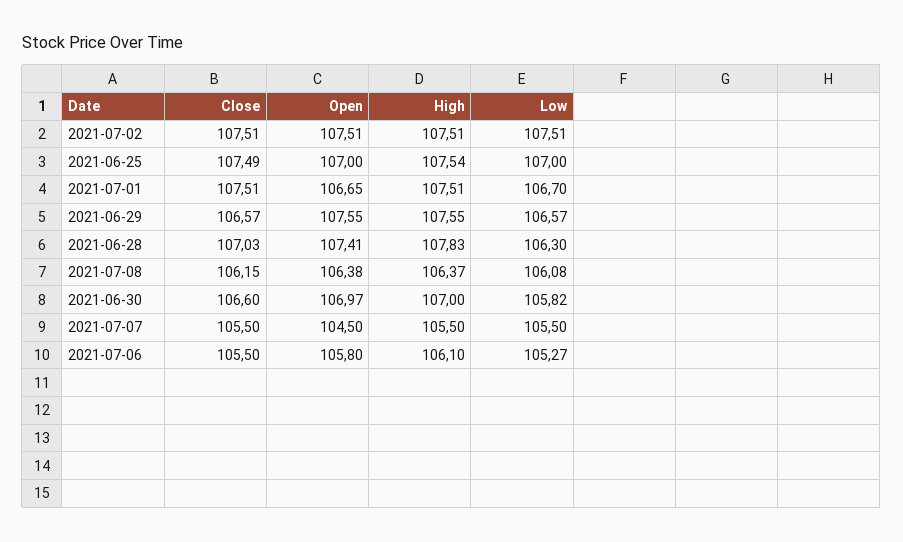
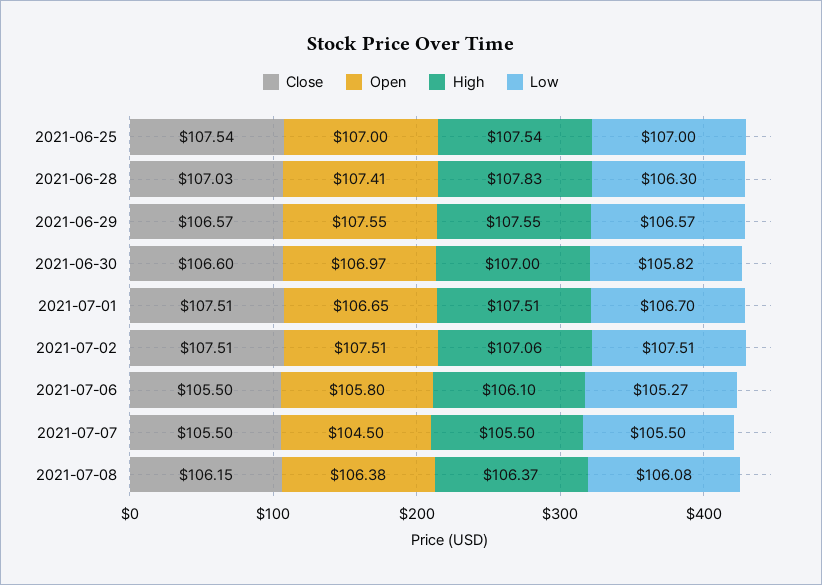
  {
    "Close": {
      "2021-07-02": 107.51,
-     "2021-06-25": 107.49,
+     "2021-06-25": 107.54,
      "2021-07-01": 107.51,
      "2021-06-29": 106.57,
      "2021-06-28": 107.03,
      "2021-07-08": 106.15,
      "2021-06-30": 106.6,
      "2021-07-07": 105.5,
      "2021-07-06": 105.5
    },
    "Open": {
      "2021-07-02": 107.51,
      "2021-06-25": 107,
      "2021-07-01": 106.65,
      "2021-06-29": 107.55,
      "2021-06-28": 107.41,
      "2021-07-08": 106.38,
      "2021-06-30": 106.97,
      "2021-07-07": 104.5,
      "2021-07-06": 105.8
    },
    "High": {
-     "2021-07-02": 107.51,
+     "2021-07-02": 107.06,
      "2021-06-25": 107.54,
      "2021-07-01": 107.51,
      "2021-06-29": 107.55,
      "2021-06-28": 107.83,
      "2021-07-08": 106.37,
      "2021-06-30": 107,
      "2021-07-07": 105.5,
      "2021-07-06": 106.1
    },
    "Low": {
      "2021-07-02": 107.51,
      "2021-06-25": 107,
      "2021-07-01": 106.7,
      "2021-06-29": 106.57,
      "2021-06-28": 106.3,
      "2021-07-08": 106.08,
      "2021-06-30": 105.82,
      "2021-07-07": 105.5,
      "2021-07-06": 105.27
    }
  }

